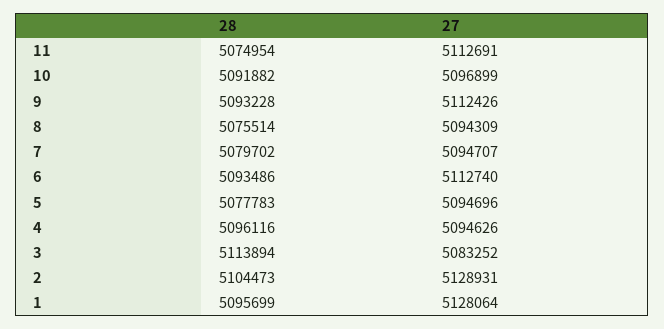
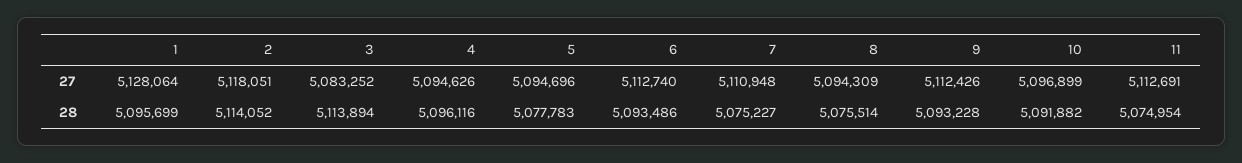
  {
    "28": {
      "11": 5074954,
      "10": 5091882,
      "9": 5093228,
      "8": 5075514,
-     "7": 5079702,
+     "7": 5075227,
      "6": 5093486,
      "5": 5077783,
      "4": 5096116,
      "3": 5113894,
-     "2": 5104473,
+     "2": 5114052,
      "1": 5095699
    },
    "27": {
      "11": 5112691,
      "10": 5096899,
      "9": 5112426,
      "8": 5094309,
-     "7": 5094707,
+     "7": 5110948,
      "6": 5112740,
      "5": 5094696,
      "4": 5094626,
      "3": 5083252,
-     "2": 5128931,
+     "2": 5118051,
      "1": 5128064
    }
  }

